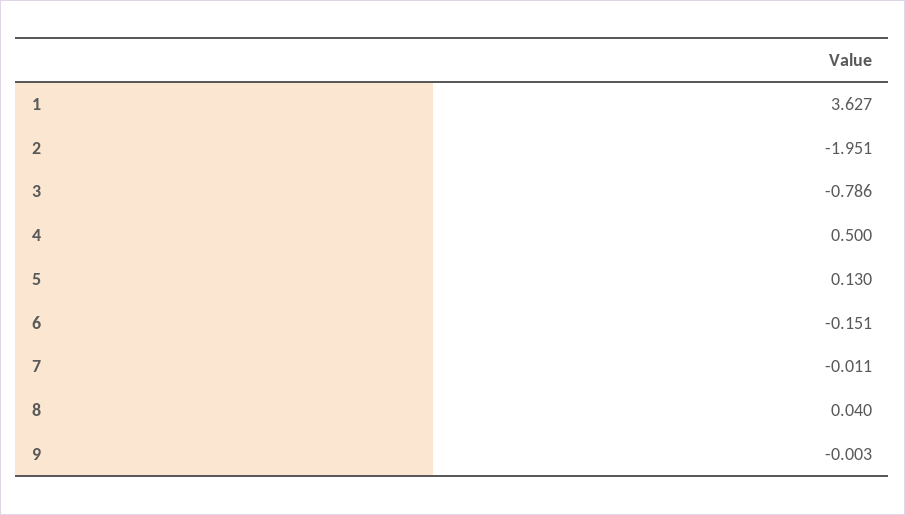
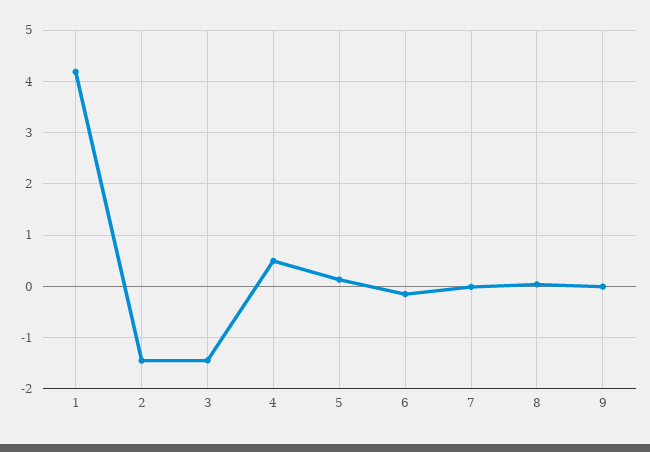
  {
-   "1": 3.627,
+   "1": 4.2,
-   "2": -1.951,
+   "2": -1.4,
-   "3": -0.786,
+   "3": -1.4,
    "4": 0.5,
    "5": 0.13,
    "6": -0.151,
    "7": -0.011,
    "8": 0.04,
    "9": -0.003
  }

